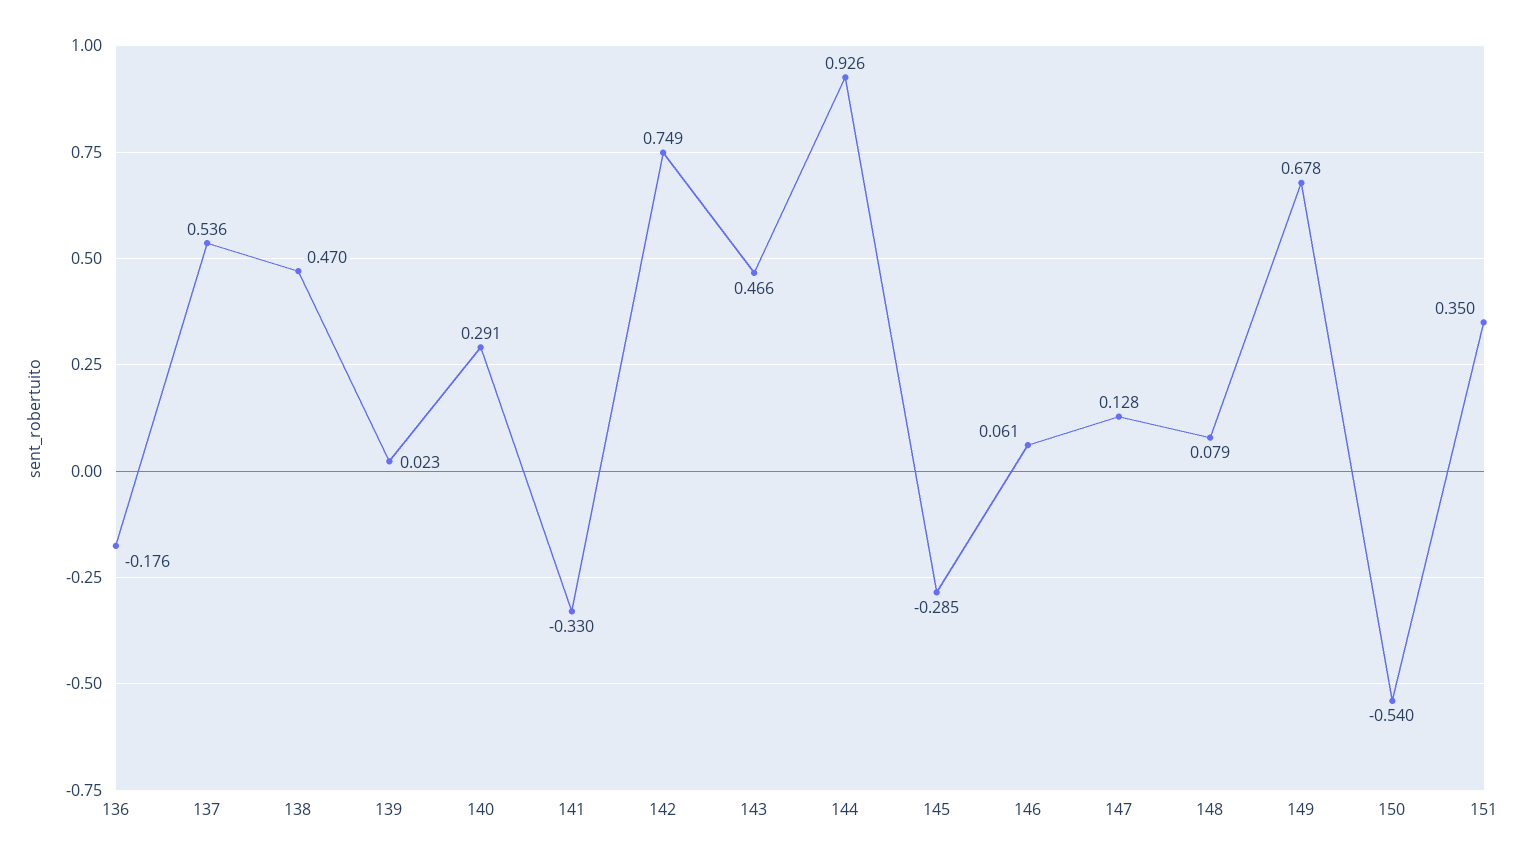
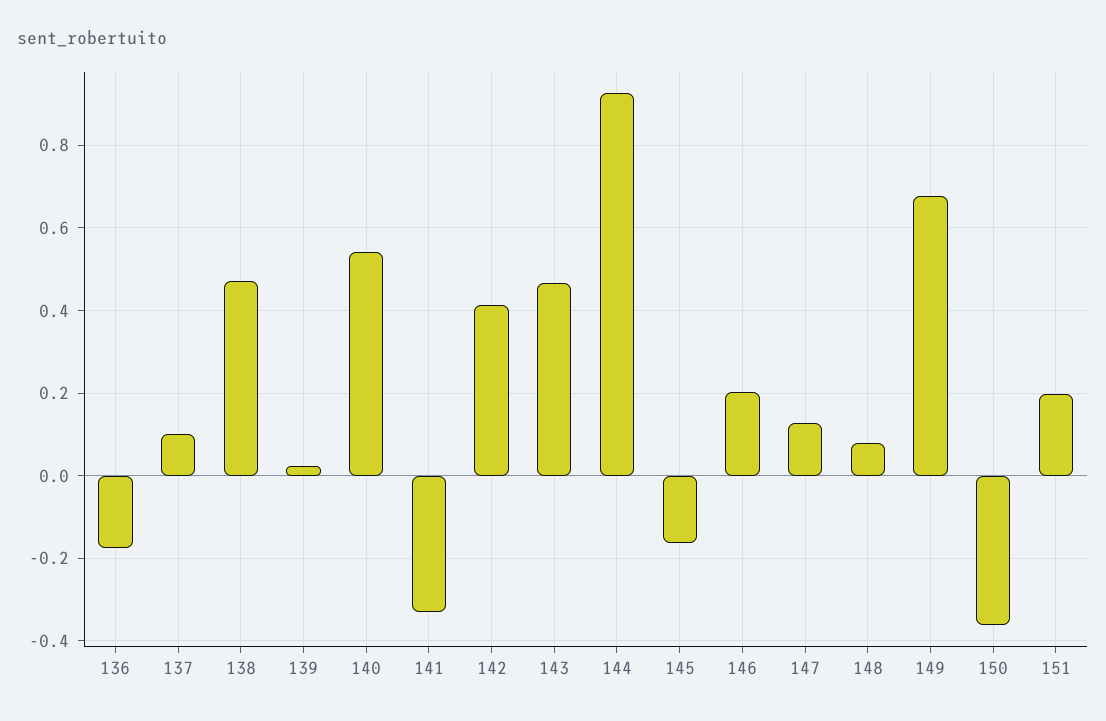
  {
    "136": -0.176,
-   "137": 0.536,
+   "137": 0.1,
    "138": 0.47,
    "139": 0.023,
-   "140": 0.291,
+   "140": 0.54,
    "141": -0.33,
-   "142": 0.749,
+   "142": 0.42,
    "143": 0.466,
    "144": 0.926,
-   "145": -0.285,
+   "145": -0.16,
-   "146": 0.061,
+   "146": 0.2,
    "147": 0.128,
    "148": 0.079,
    "149": 0.678,
-   "150": -0.54,
+   "150": -0.36,
-   "151": 0.35
+   "151": 0.2
  }

